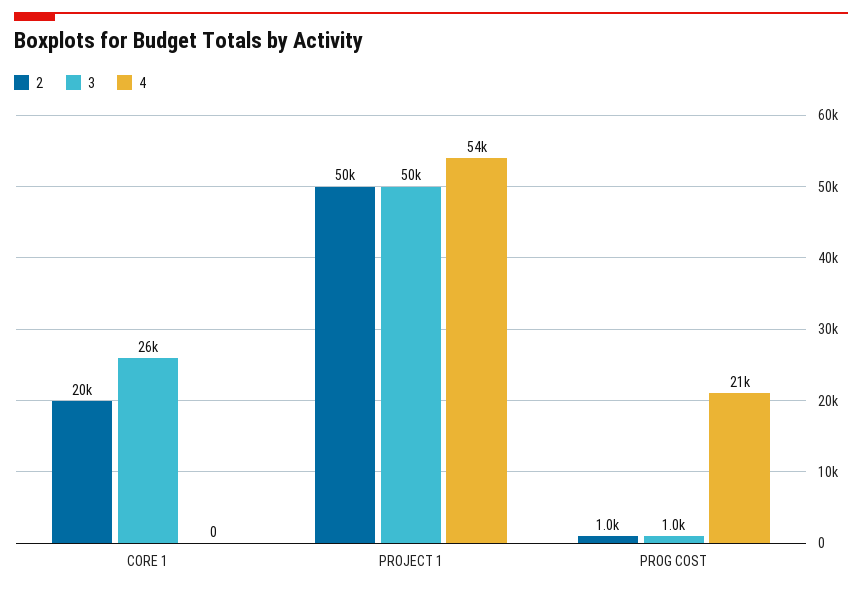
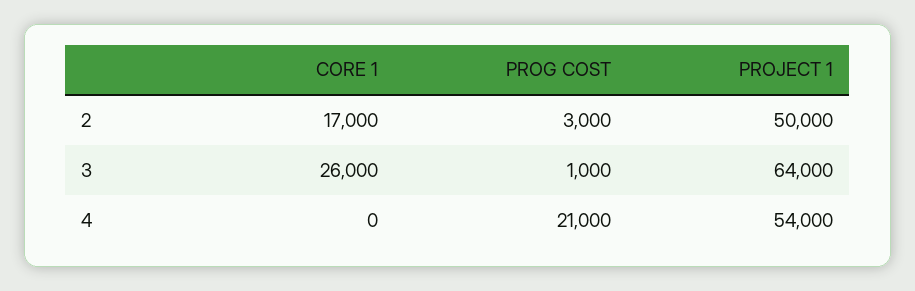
  {
    "2": {
-     "CORE 1": 20000,
+     "CORE 1": 17000,
      "PROJECT 1": 50000,
-     "PROG COST": 1000
+     "PROG COST": 3000
    },
    "3": {
      "CORE 1": 26000,
-     "PROJECT 1": 50000,
+     "PROJECT 1": 64000,
      "PROG COST": 1000
    },
    "4": {
      "CORE 1": 0,
      "PROJECT 1": 54000,
      "PROG COST": 21000
    }
  }

